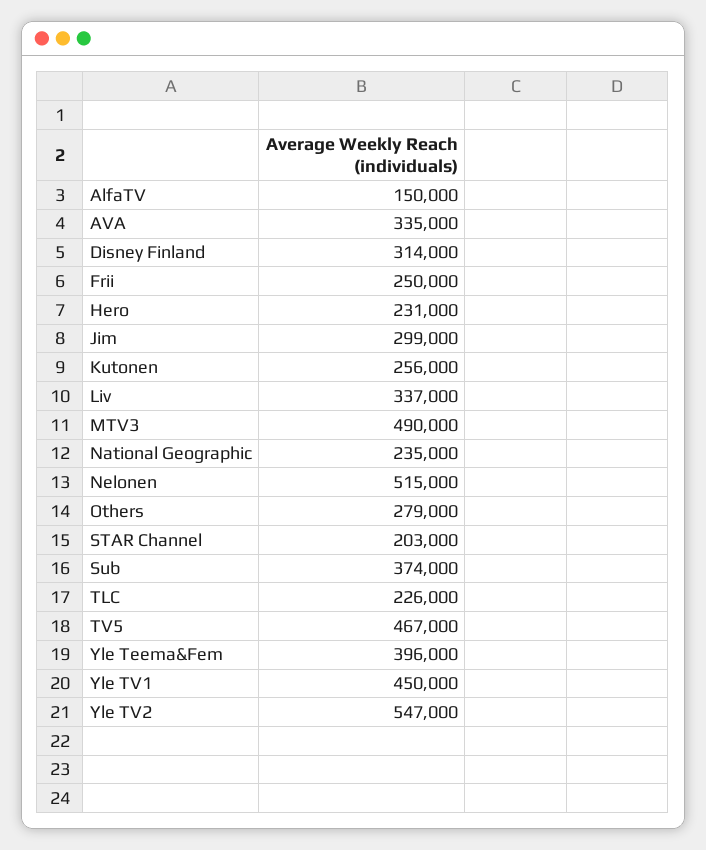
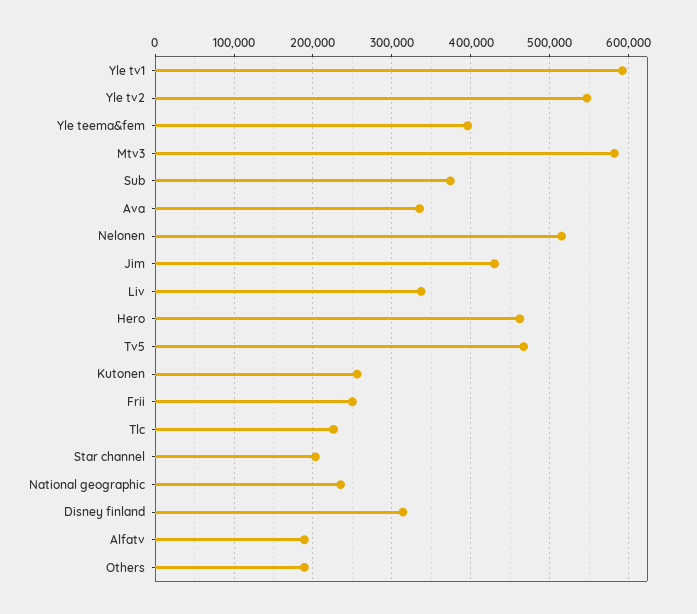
  {
-   "AlfaTV": 150000,
+   "AlfaTV": 190000,
    "AVA": 335000,
    "Disney Finland": 314000,
    "Frii": 250000,
-   "Hero": 231000,
+   "Hero": 460000,
-   "Jim": 299000,
+   "Jim": 430000,
    "Kutonen": 256000,
    "Liv": 337000,
-   "MTV3": 490000,
+   "MTV3": 580000,
    "National Geographic": 235000,
    "Nelonen": 515000,
-   "Others": 279000,
+   "Others": 190000,
    "STAR Channel": 203000,
    "Sub": 374000,
    "TLC": 226000,
    "TV5": 467000,
    "Yle Teema&Fem": 396000,
-   "Yle TV1": 450000,
+   "Yle TV1": 590000,
    "Yle TV2": 547000
  }

